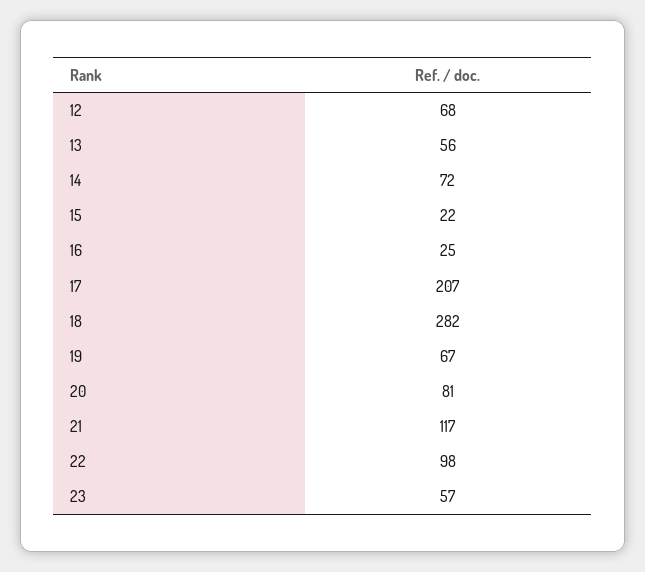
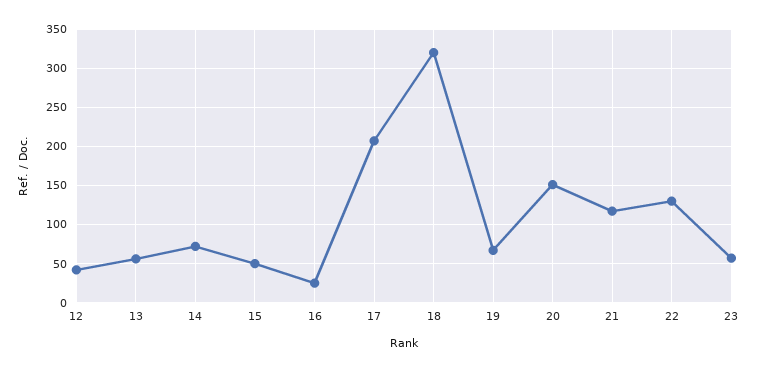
  {
-   "12": 68,
+   "12": 40,
    "13": 56,
    "14": 72,
-   "15": 22,
+   "15": 50,
    "16": 25,
    "17": 207,
-   "18": 282,
+   "18": 320,
    "19": 67,
-   "20": 81,
+   "20": 150,
    "21": 117,
-   "22": 98,
+   "22": 130,
    "23": 57
  }

